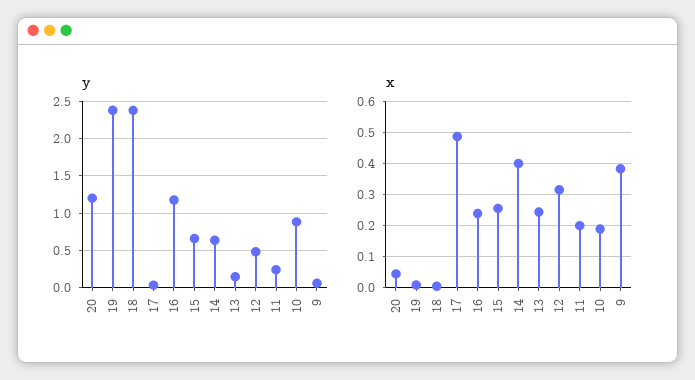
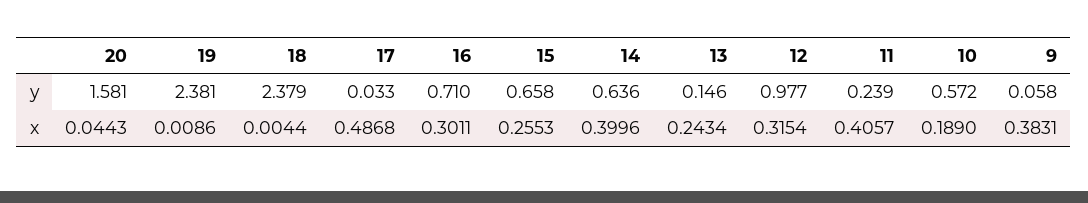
  {
    "y": {
-     "20": 1.2,
+     "20": 1.581,
      "19": 2.381,
      "18": 2.379,
      "17": 0.033,
-     "16": 1.2,
+     "16": 0.71,
      "15": 0.658,
      "14": 0.636,
      "13": 0.146,
-     "12": 0.5,
+     "12": 0.977,
      "11": 0.239,
-     "10": 0.9,
+     "10": 0.572,
      "9": 0.058
    },
    "x": {
      "20": 0.0443,
      "19": 0.0086,
      "18": 0.0044,
      "17": 0.4868,
-     "16": 0.24,
+     "16": 0.3011,
      "15": 0.2553,
      "14": 0.3996,
      "13": 0.2434,
      "12": 0.3154,
-     "11": 0.2,
+     "11": 0.4057,
      "10": 0.189,
      "9": 0.3831
    }
  }

